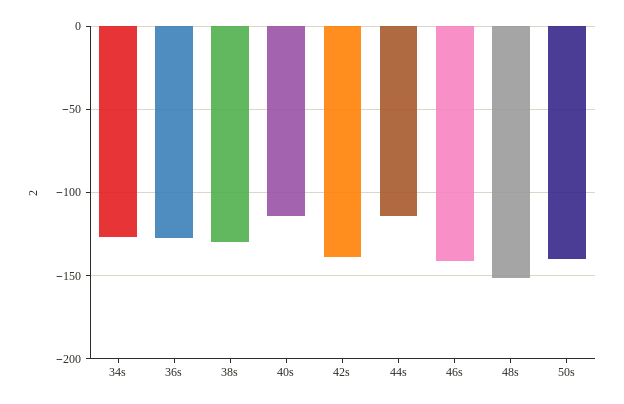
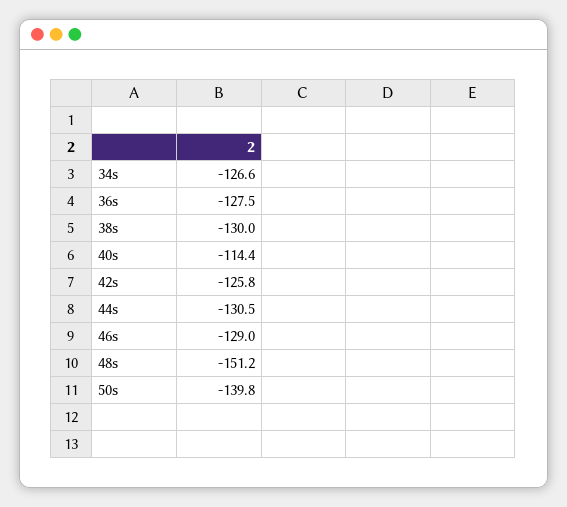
  {
    "34s": -126.6,
    "36s": -127.5,
    "38s": -130,
    "40s": -114.4,
-   "42s": -140,
+   "42s": -125.8,
-   "44s": -115,
+   "44s": -130.5,
-   "46s": -140,
+   "46s": -129,
    "48s": -151.2,
    "50s": -139.8
  }

